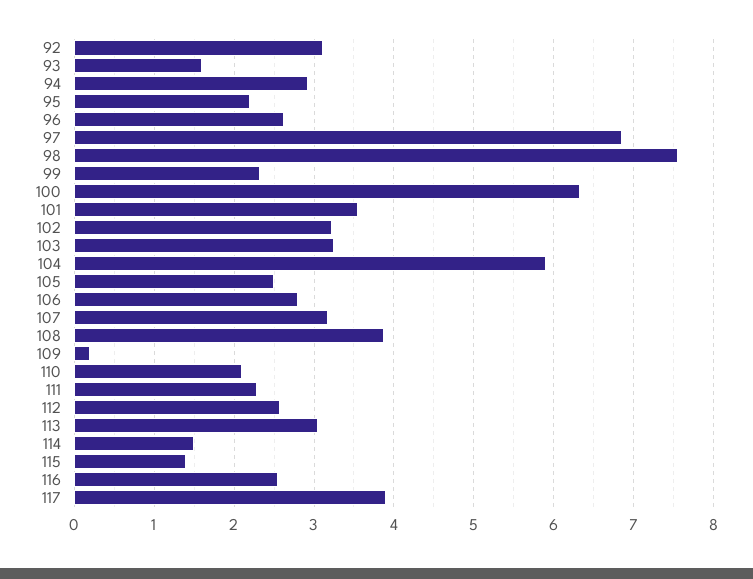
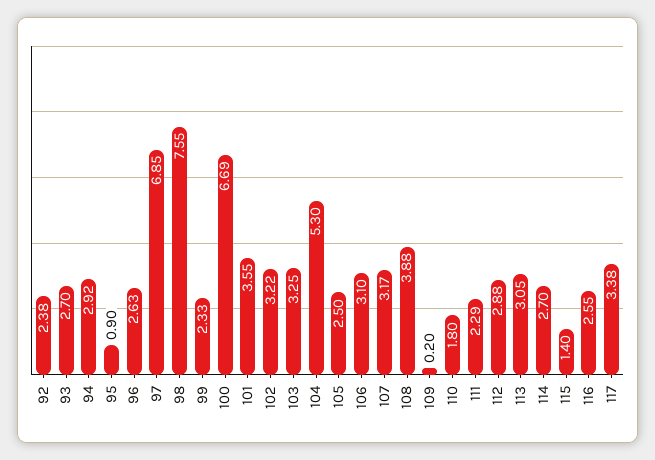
  {
-   "92": 3.1,
+   "92": 2.38,
-   "93": 1.6,
+   "93": 2.7,
    "94": 2.92,
-   "95": 2.2,
+   "95": 0.9,
    "96": 2.63,
    "97": 6.85,
    "98": 7.55,
    "99": 2.33,
-   "100": 6.3,
+   "100": 6.69,
    "101": 3.55,
    "102": 3.22,
    "103": 3.25,
-   "104": 5.9,
+   "104": 5.3,
    "105": 2.5,
-   "106": 2.8,
+   "106": 3.1,
    "107": 3.17,
    "108": 3.88,
    "109": 0.2,
-   "110": 2.1,
+   "110": 1.8,
    "111": 2.29,
-   "112": 2.6,
+   "112": 2.88,
    "113": 3.05,
-   "114": 1.5,
+   "114": 2.7,
    "115": 1.4,
    "116": 2.55,
-   "117": 3.9
+   "117": 3.38
  }

